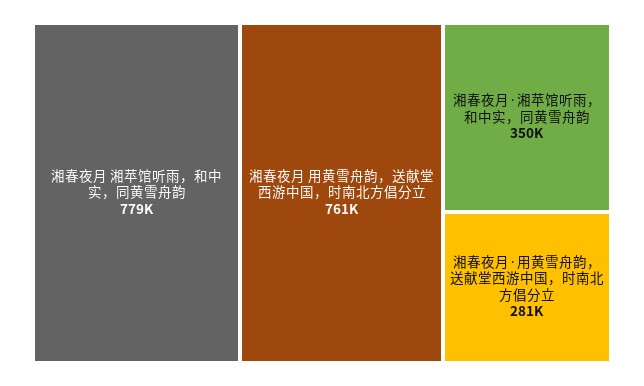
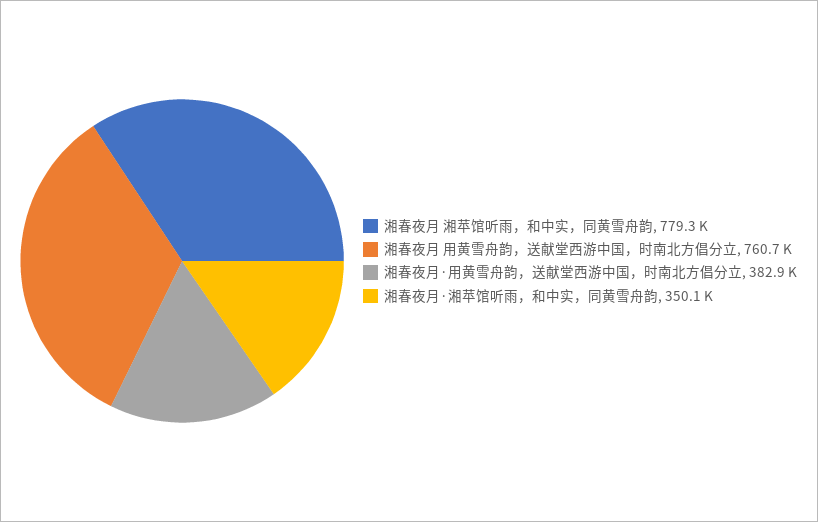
  {
    "湘春夜月 湘苹馆听雨，和中实，同黄雪舟韵": 779300,
    "湘春夜月 用黄雪舟韵，送献堂西游中国，时南北方倡分立": 760700,
    "湘春夜月·湘苹馆听雨，和中实，同黄雪舟韵": 350100,
-   "湘春夜月·用黄雪舟韵，送献堂西游中国，时南北方倡分立": 281000
+   "湘春夜月·用黄雪舟韵，送献堂西游中国，时南北方倡分立": 382900
  }

